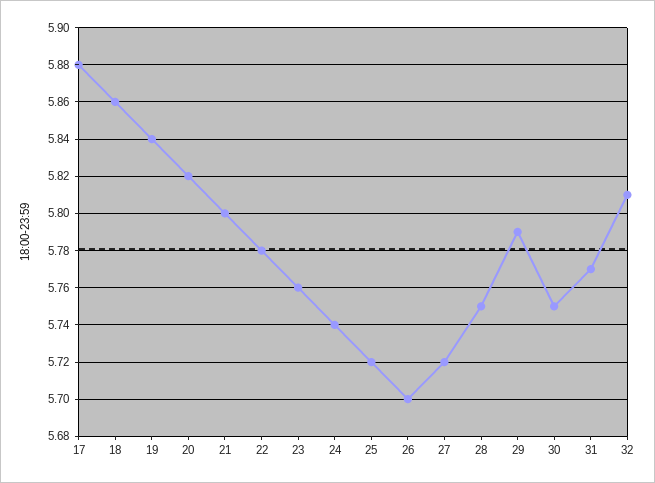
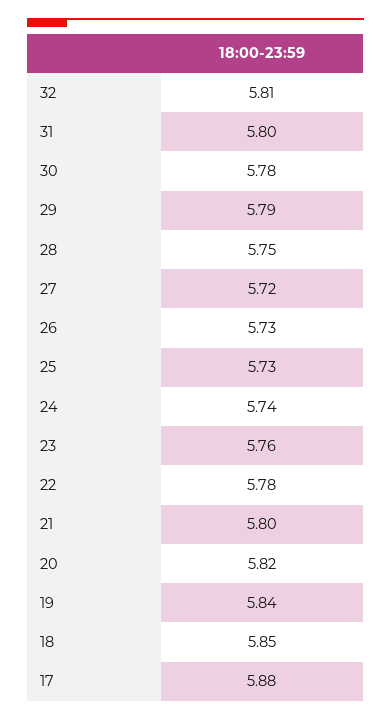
  {
    "17": 5.88,
-   "18": 5.86,
+   "18": 5.85,
    "19": 5.84,
    "20": 5.82,
    "21": 5.8,
    "22": 5.78,
    "23": 5.76,
    "24": 5.74,
-   "25": 5.72,
+   "25": 5.73,
-   "26": 5.7,
+   "26": 5.73,
    "27": 5.72,
    "28": 5.75,
    "29": 5.79,
-   "30": 5.75,
+   "30": 5.78,
-   "31": 5.77,
+   "31": 5.8,
    "32": 5.81
  }

